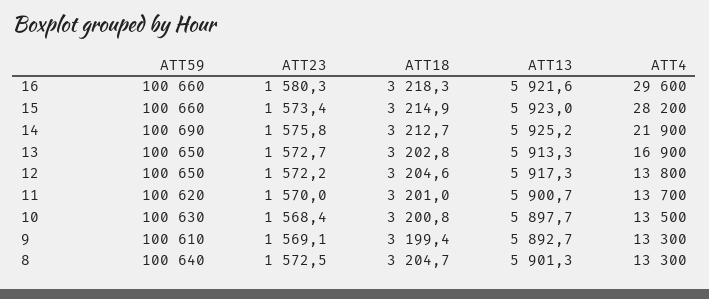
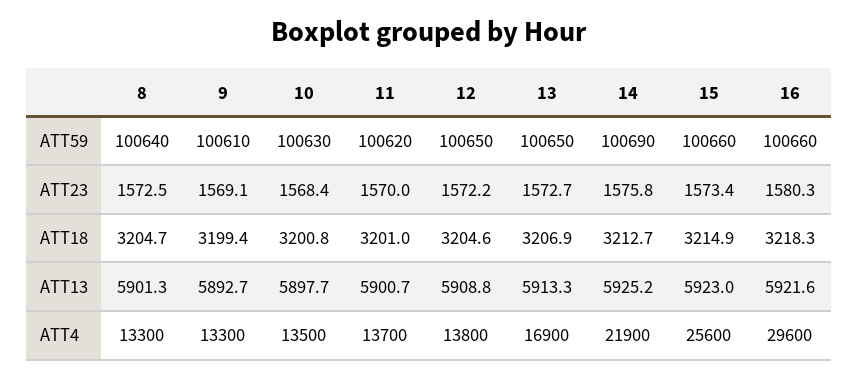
  {
    "ATT59": {
      "16": 100660,
      "15": 100660,
      "14": 100690,
      "13": 100650,
      "12": 100650,
      "11": 100620,
      "10": 100630,
      "9": 100610,
      "8": 100640
    },
    "ATT23": {
      "16": 1580.3,
      "15": 1573.4,
      "14": 1575.8,
      "13": 1572.7,
      "12": 1572.2,
      "11": 1570,
      "10": 1568.4,
      "9": 1569.1,
      "8": 1572.5
    },
    "ATT18": {
      "16": 3218.3,
      "15": 3214.9,
      "14": 3212.7,
-     "13": 3202.8,
+     "13": 3206.9,
      "12": 3204.6,
      "11": 3201,
      "10": 3200.8,
      "9": 3199.4,
      "8": 3204.7
    },
    "ATT13": {
      "16": 5921.6,
      "15": 5923,
      "14": 5925.2,
      "13": 5913.3,
-     "12": 5917.3,
+     "12": 5908.8,
      "11": 5900.7,
      "10": 5897.7,
      "9": 5892.7,
      "8": 5901.3
    },
    "ATT4": {
      "16": 29600,
-     "15": 28200,
+     "15": 25600,
      "14": 21900,
      "13": 16900,
      "12": 13800,
      "11": 13700,
      "10": 13500,
      "9": 13300,
      "8": 13300
    }
  }

